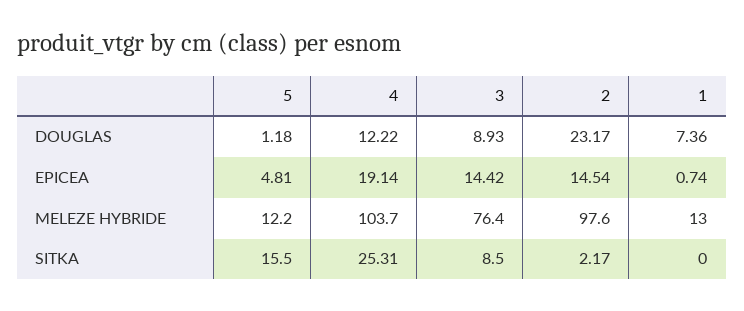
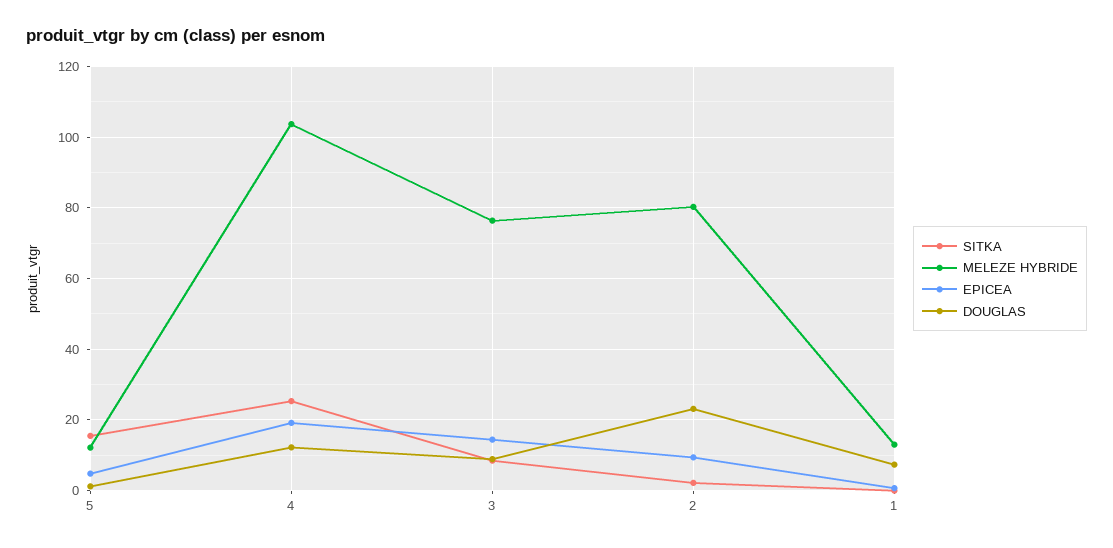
  {
    "DOUGLAS": {
      "5": 1.18,
      "4": 12.22,
      "3": 8.93,
      "2": 23.17,
      "1": 7.36
    },
    "EPICEA": {
      "5": 4.81,
      "4": 19.14,
      "3": 14.42,
-     "2": 14.54,
+     "2": 10,
      "1": 0.74
    },
    "MELEZE HYBRIDE": {
      "5": 12.2,
      "4": 103.7,
      "3": 76.4,
-     "2": 97.6,
+     "2": 80,
      "1": 13
    },
    "SITKA": {
      "5": 15.5,
      "4": 25.31,
      "3": 8.5,
      "2": 2.17,
      "1": 0
    }
  }

